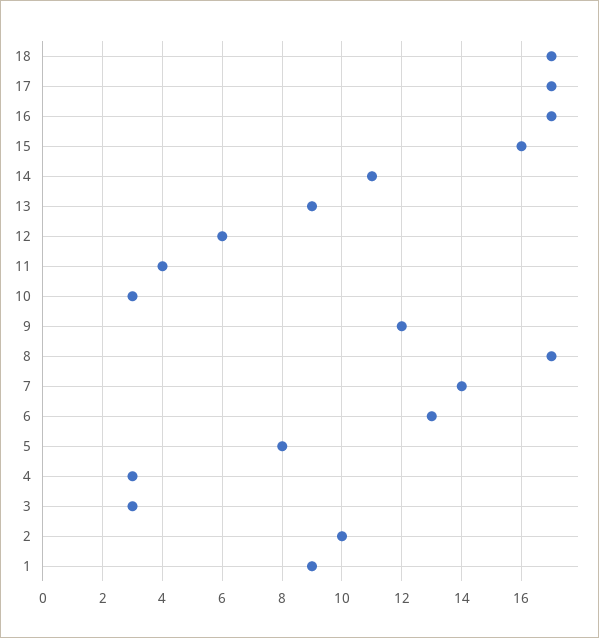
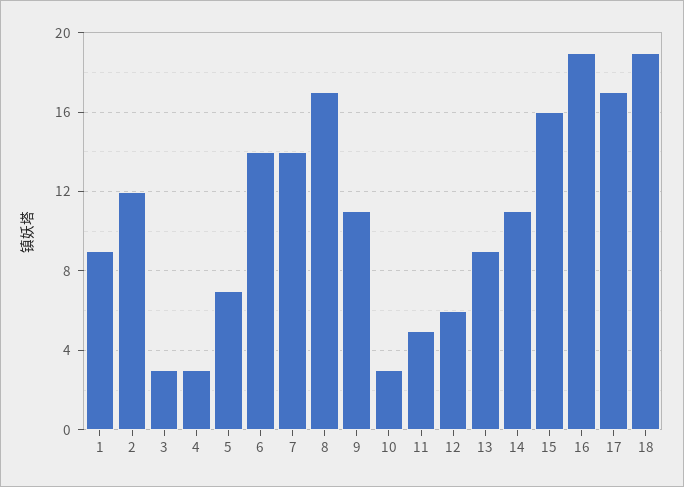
  {
-   "18": 17,
+   "18": 19,
    "17": 17,
-   "16": 17,
+   "16": 19,
    "15": 16,
    "14": 11,
    "13": 9,
    "12": 6,
-   "11": 4,
+   "11": 5,
    "10": 3,
-   "9": 12,
+   "9": 11,
    "8": 17,
    "7": 14,
-   "6": 13,
+   "6": 14,
-   "5": 8,
+   "5": 7,
    "4": 3,
    "3": 3,
-   "2": 10,
+   "2": 12,
    "1": 9
  }

